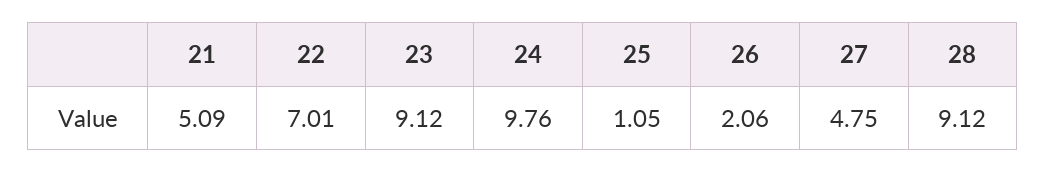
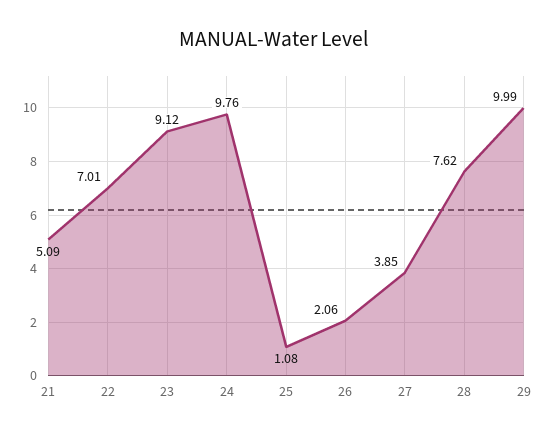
  {
    "21": 5.09,
    "22": 7.01,
    "23": 9.12,
    "24": 9.76,
-   "25": 1.05,
+   "25": 1.08,
    "26": 2.06,
-   "27": 4.75,
+   "27": 3.85,
-   "28": 9.12
+   "28": 7.62,
+   "29": 9.99
  }

